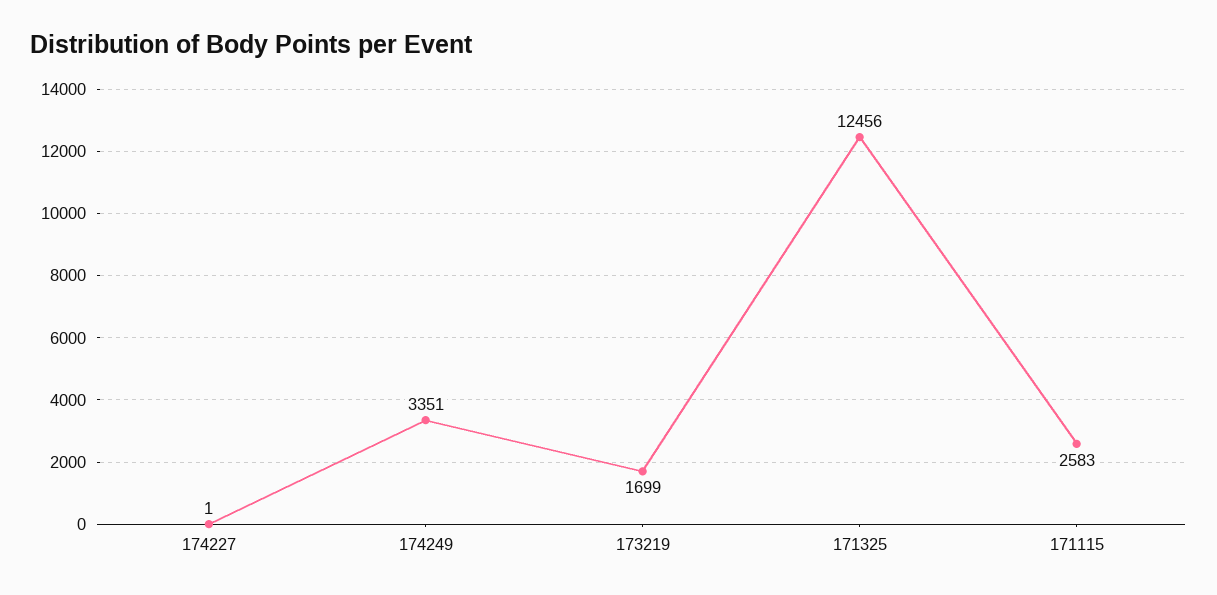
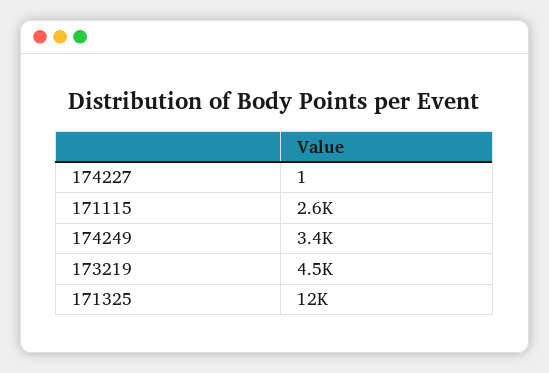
  {
    "174227": 1,
    "174249": 3351,
-   "173219": 1699,
+   "173219": 4500,
    "171325": 12456,
    "171115": 2583
  }

